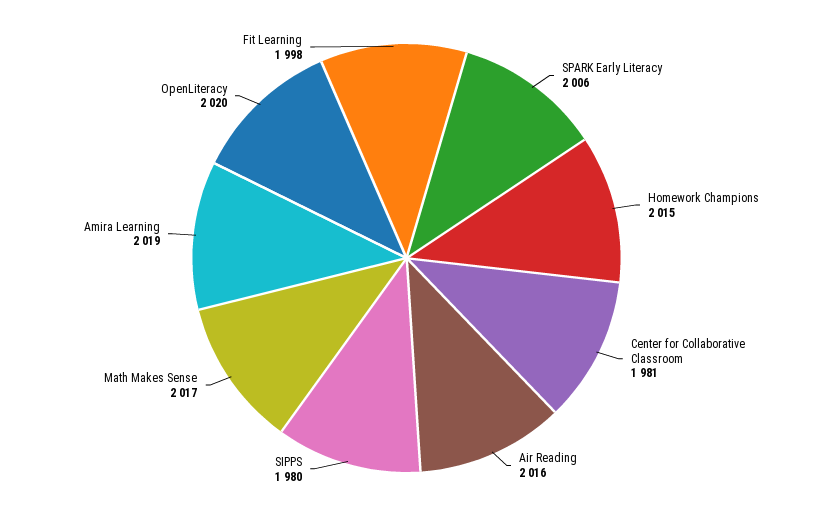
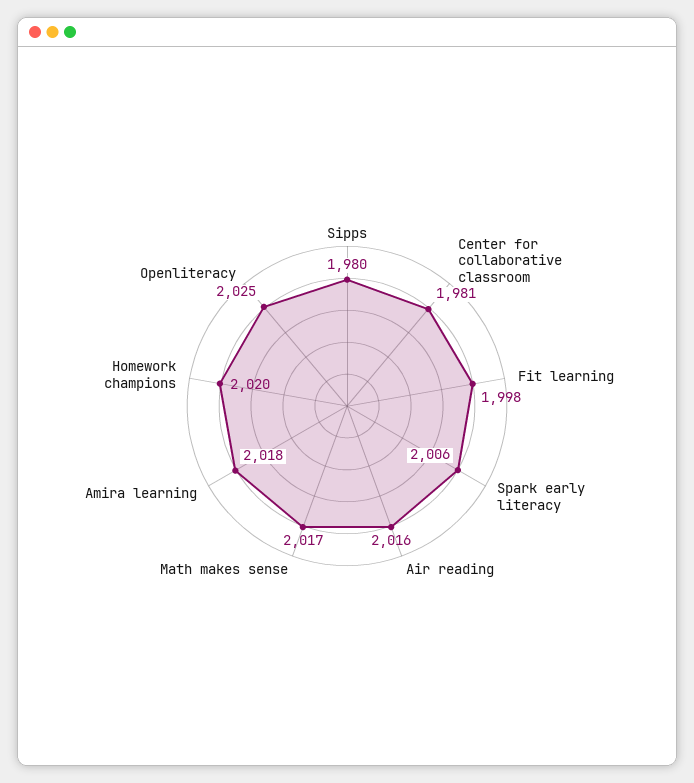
  {
    "SPARK Early Literacy": 2006,
-   "Homework Champions": 2015,
+   "Homework Champions": 2020,
    "Center for Collaborative Classroom": 1981,
    "Air Reading": 2016,
    "SIPPS": 1980,
    "Math Makes Sense": 2017,
-   "Amira Learning": 2019,
+   "Amira Learning": 2018,
-   "OpenLiteracy": 2020,
+   "OpenLiteracy": 2025,
    "Fit Learning": 1998
  }

